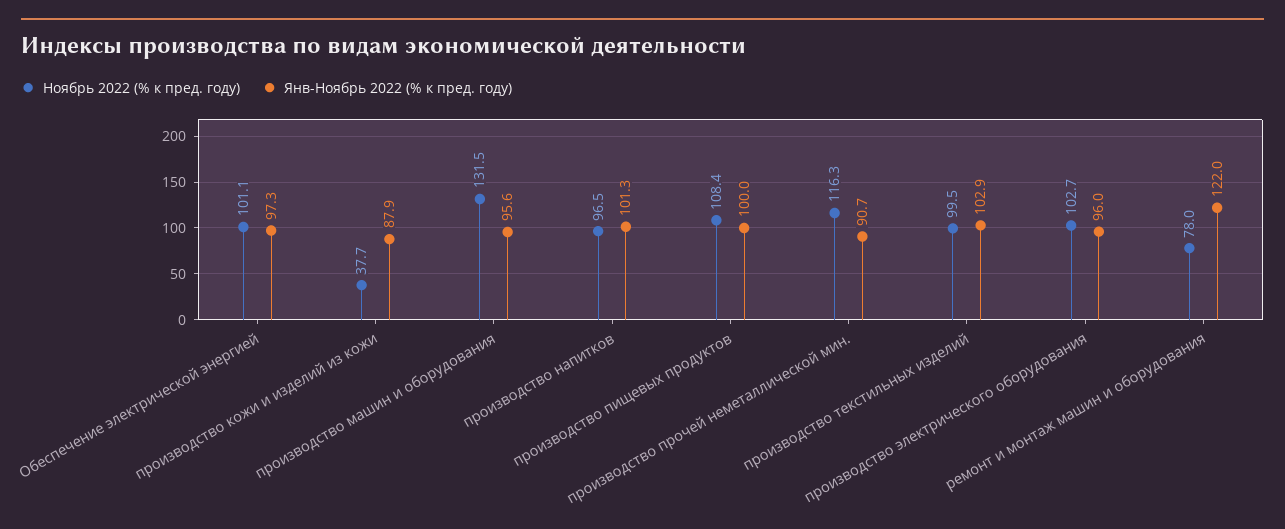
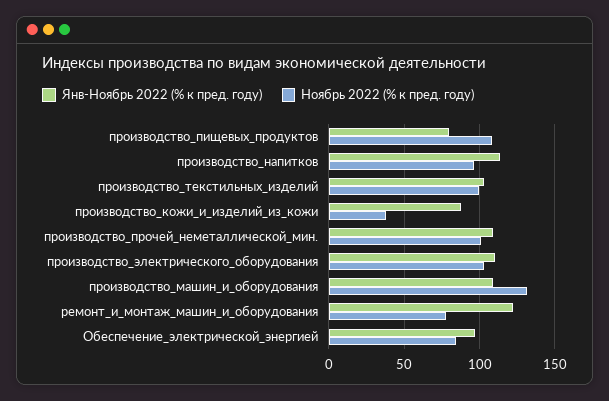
  {
    "Ноябрь 2022 (% к пред. году)": {
-     "Обеспечение электрической энергией": 101.1,
+     "Обеспечение электрической энергией": 85,
      "производство кожи и изделий из кожи": 37.7,
      "производство машин и оборудования": 131.5,
      "производство напитков": 96.5,
      "производство пищевых продуктов": 108.4,
-     "производство прочей неметаллической мин.": 116.3,
+     "производство прочей неметаллической мин.": 100,
      "производство текстильных изделий": 99.5,
      "производство электрического оборудования": 102.7,
      "ремонт и монтаж машин и оборудования": 78
    },
    "Янв-Ноябрь 2022 (% к пред. году)": {
      "Обеспечение электрической энергией": 97.3,
      "производство кожи и изделий из кожи": 87.9,
-     "производство машин и оборудования": 95.6,
+     "производство машин и оборудования": 110,
-     "производство напитков": 101.3,
+     "производство напитков": 115,
-     "производство пищевых продуктов": 100,
+     "производство пищевых продуктов": 80,
-     "производство прочей неметаллической мин.": 90.7,
+     "производство прочей неметаллической мин.": 110,
      "производство текстильных изделий": 102.9,
-     "производство электрического оборудования": 96,
+     "производство электрического оборудования": 110,
      "ремонт и монтаж машин и оборудования": 122
    }
  }

